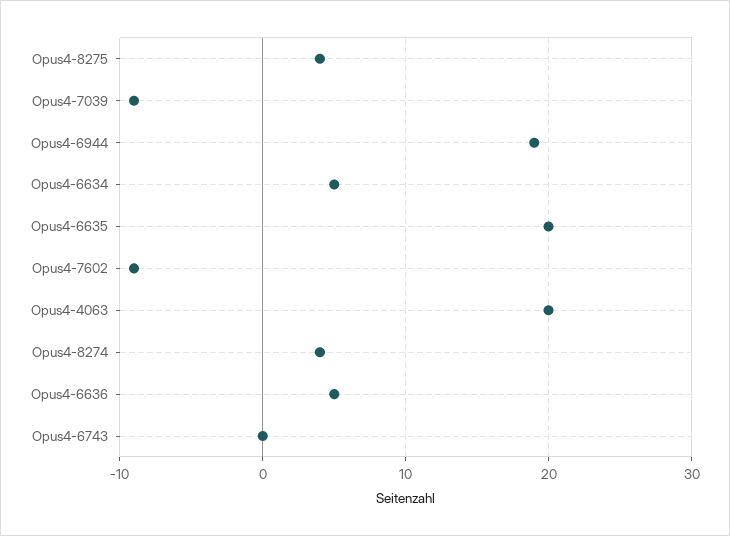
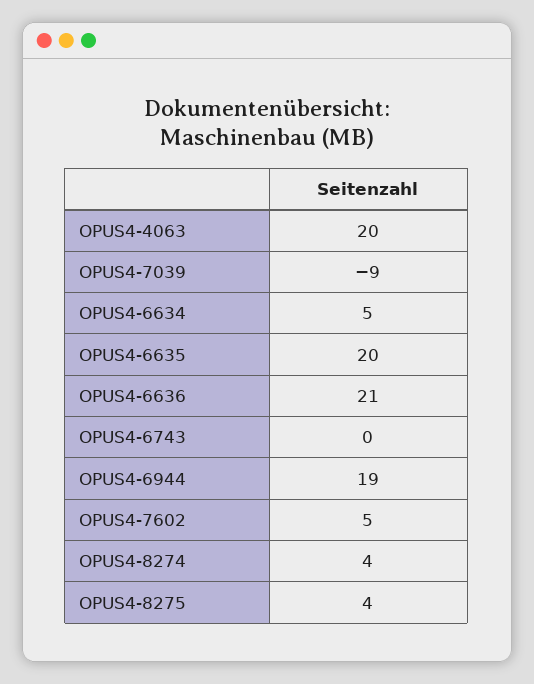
  {
    "Opus4-8275": 4,
    "Opus4-7039": -9,
    "Opus4-6944": 19,
    "Opus4-6634": 5,
    "Opus4-6635": 20,
-   "Opus4-7602": -9,
+   "Opus4-7602": 5,
    "Opus4-4063": 20,
    "Opus4-8274": 4,
-   "Opus4-6636": 5,
+   "Opus4-6636": 21,
    "Opus4-6743": 0
  }

